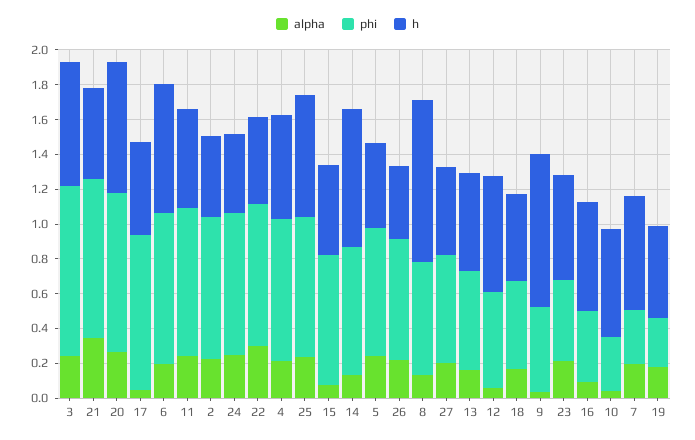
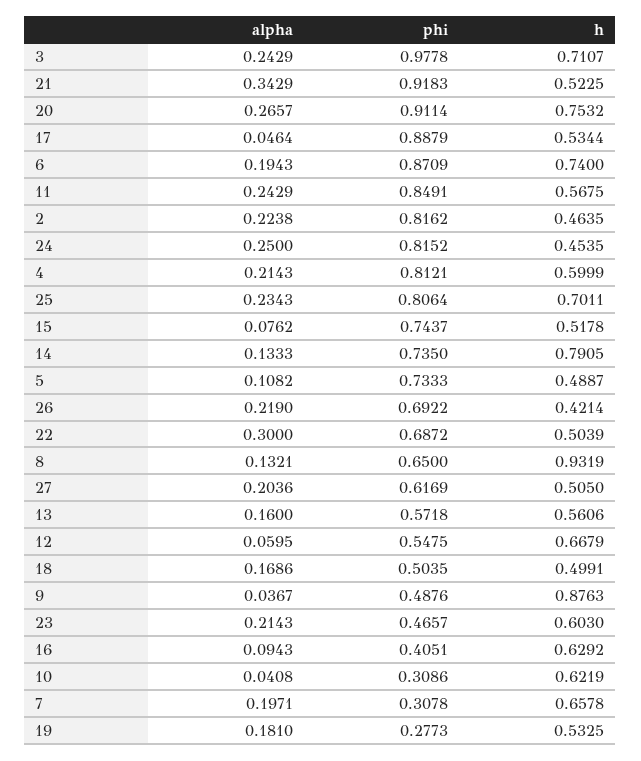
  {
    "alpha": {
      "3": 0.2429,
      "21": 0.3429,
      "20": 0.2657,
      "17": 0.0464,
      "6": 0.1943,
      "11": 0.2429,
      "2": 0.2238,
      "24": 0.25,
      "22": 0.3,
      "4": 0.2143,
      "25": 0.2343,
      "15": 0.0762,
      "14": 0.1333,
-     "5": 0.25,
+     "5": 0.1082,
      "26": 0.219,
      "8": 0.1321,
      "27": 0.2036,
      "13": 0.16,
      "12": 0.0595,
      "18": 0.1686,
      "9": 0.0367,
      "23": 0.2143,
      "16": 0.0943,
      "10": 0.0408,
      "7": 0.1971,
      "19": 0.181
    },
    "phi": {
      "3": 0.9778,
      "21": 0.9183,
      "20": 0.9114,
      "17": 0.8879,
      "6": 0.8709,
      "11": 0.8491,
      "2": 0.8162,
      "24": 0.8152,
-     "22": 0.8,
+     "22": 0.6872,
      "4": 0.8121,
      "25": 0.8064,
      "15": 0.7437,
      "14": 0.735,
      "5": 0.7333,
      "26": 0.6922,
      "8": 0.65,
      "27": 0.6169,
      "13": 0.5718,
      "12": 0.5475,
      "18": 0.5035,
      "9": 0.4876,
      "23": 0.4657,
      "16": 0.4051,
      "10": 0.3086,
      "7": 0.3078,
      "19": 0.2773
    },
    "h": {
      "3": 0.7107,
      "21": 0.5225,
      "20": 0.7532,
      "17": 0.5344,
      "6": 0.74,
      "11": 0.5675,
      "2": 0.4635,
      "24": 0.4535,
      "22": 0.5039,
      "4": 0.5999,
      "25": 0.7011,
      "15": 0.5178,
      "14": 0.7905,
      "5": 0.4887,
      "26": 0.4214,
      "8": 0.9319,
      "27": 0.505,
      "13": 0.5606,
      "12": 0.6679,
      "18": 0.4991,
      "9": 0.8763,
      "23": 0.603,
      "16": 0.6292,
      "10": 0.6219,
      "7": 0.6578,
      "19": 0.5325
    }
  }

